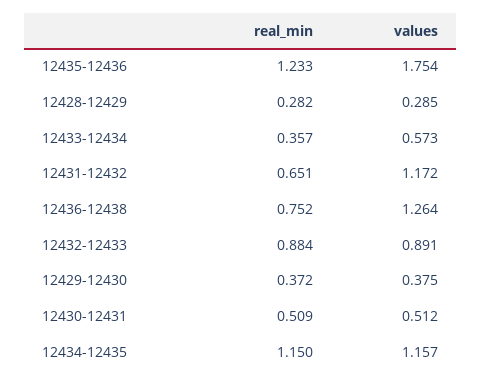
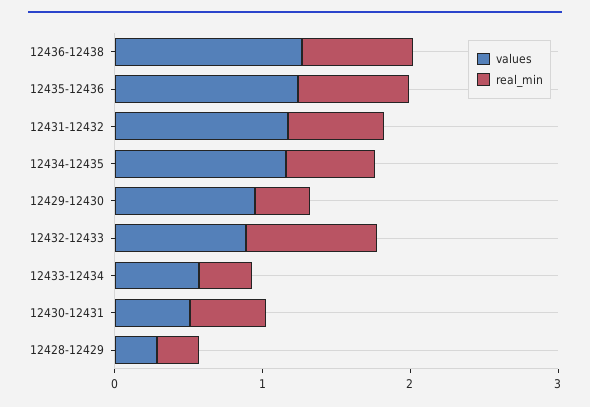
  {
    "real_min": {
-     "12435-12436": 1.233,
+     "12435-12436": 0.8,
      "12428-12429": 0.282,
      "12433-12434": 0.357,
      "12431-12432": 0.651,
      "12436-12438": 0.752,
      "12432-12433": 0.884,
      "12429-12430": 0.372,
      "12430-12431": 0.509,
-     "12434-12435": 1.15
+     "12434-12435": 0.6
    },
    "values": {
-     "12435-12436": 1.754,
+     "12435-12436": 1.2,
      "12428-12429": 0.285,
      "12433-12434": 0.573,
      "12431-12432": 1.172,
      "12436-12438": 1.264,
      "12432-12433": 0.891,
-     "12429-12430": 0.375,
+     "12429-12430": 1,
      "12430-12431": 0.512,
      "12434-12435": 1.157
    }
  }

